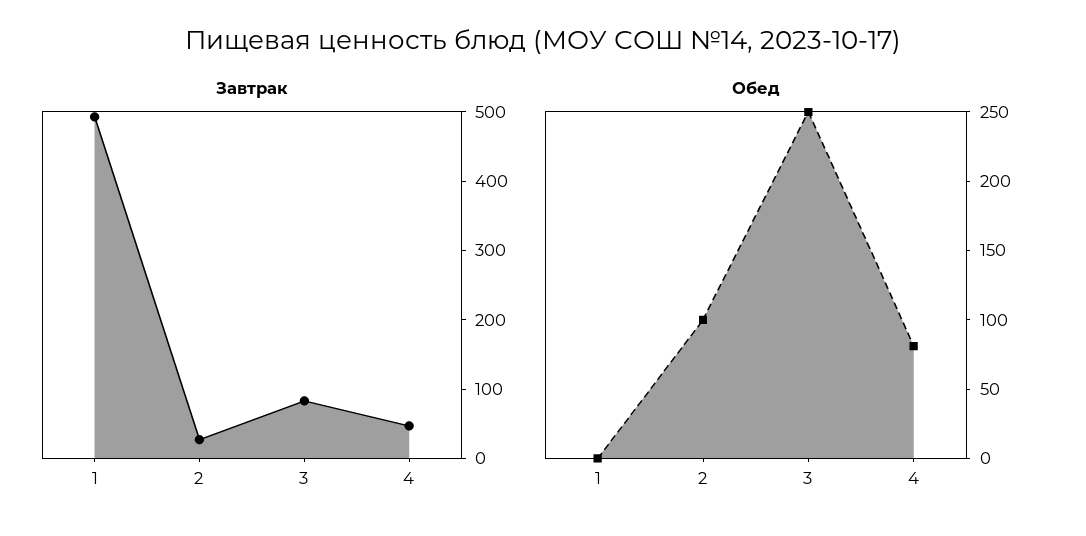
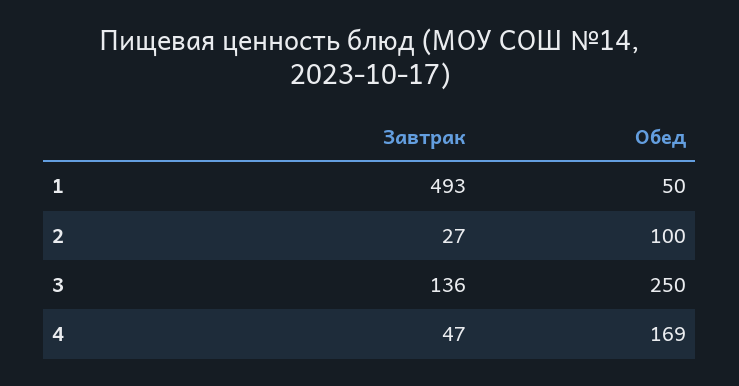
  {
    "Завтрак": {
      "1": 493,
      "2": 27,
-     "3": 80,
+     "3": 136,
      "4": 47
    },
    "Обед": {
-     "1": 0,
+     "1": 50,
      "2": 100,
      "3": 250,
-     "4": 80
+     "4": 169
    }
  }

